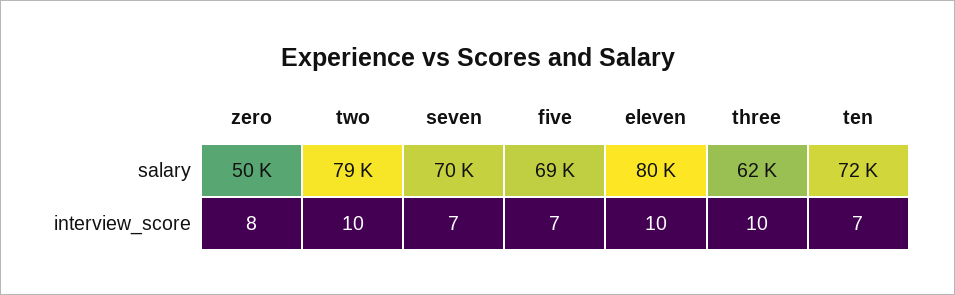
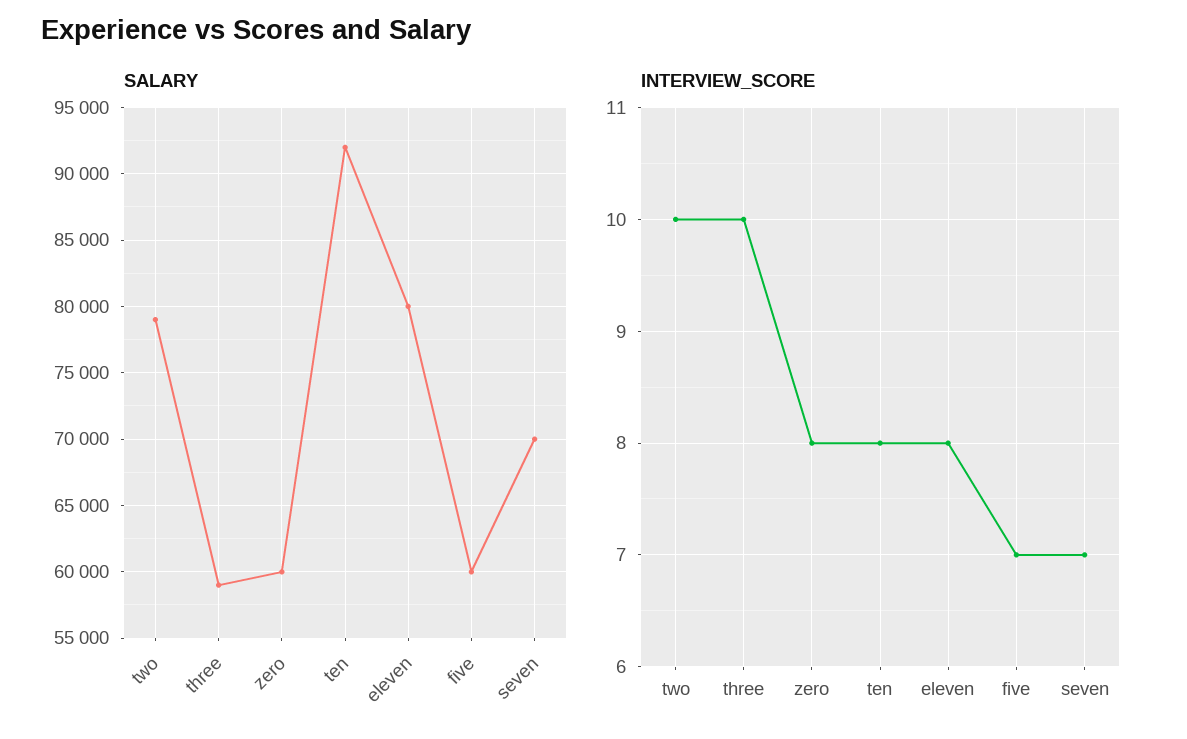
  {
    "salary": {
-     "zero": 50000,
+     "zero": 60000,
      "two": 79000,
      "seven": 70000,
-     "five": 69000,
+     "five": 60000,
      "eleven": 80000,
-     "three": 62000,
+     "three": 59000,
-     "ten": 72000
+     "ten": 92000
    },
    "interview_score": {
      "zero": 8,
      "two": 10,
      "seven": 7,
      "five": 7,
-     "eleven": 10,
+     "eleven": 8,
      "three": 10,
-     "ten": 7
+     "ten": 8
    }
  }

